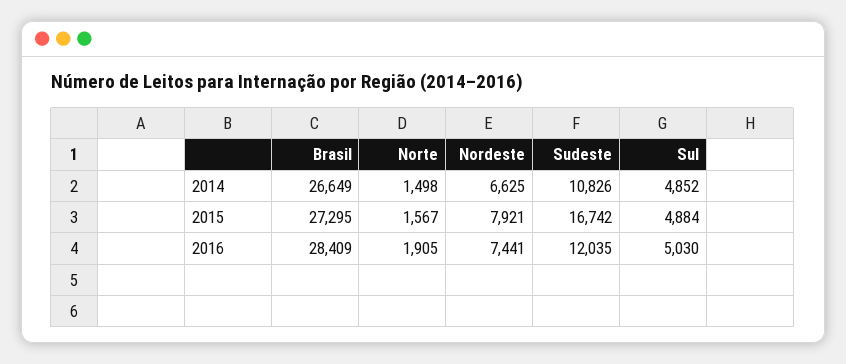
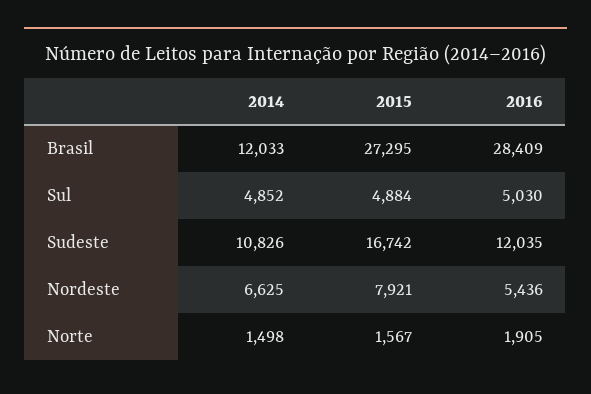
  {
    "Brasil": {
-     "2014": 26649,
+     "2014": 12033,
      "2015": 27295,
      "2016": 28409
    },
    "Norte": {
      "2014": 1498,
      "2015": 1567,
      "2016": 1905
    },
    "Nordeste": {
      "2014": 6625,
      "2015": 7921,
-     "2016": 7441
+     "2016": 5436
    },
    "Sudeste": {
      "2014": 10826,
      "2015": 16742,
      "2016": 12035
    },
    "Sul": {
      "2014": 4852,
      "2015": 4884,
      "2016": 5030
    }
  }

